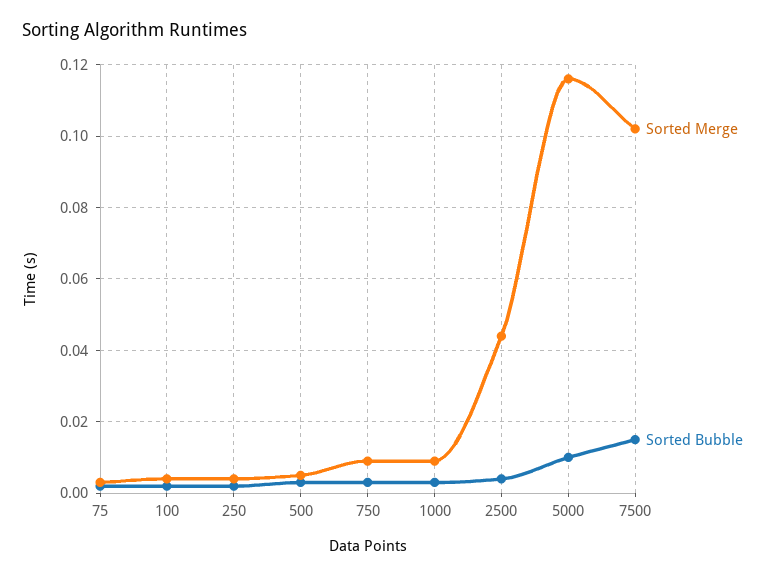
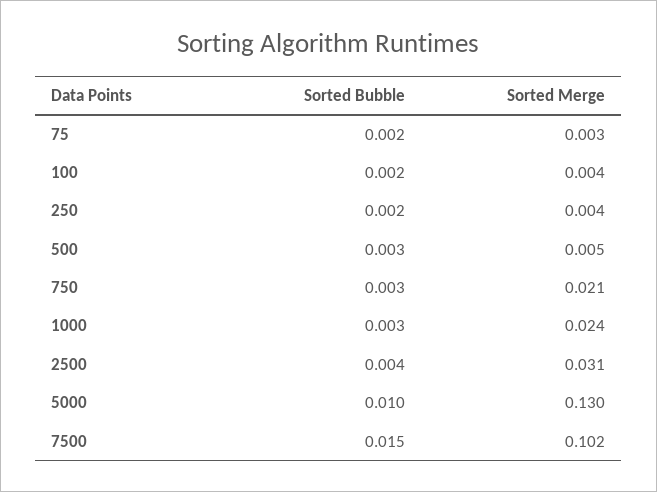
  {
    "Sorted Merge": {
      "75": 0.003,
      "100": 0.004,
      "250": 0.004,
      "500": 0.005,
-     "750": 0.01,
+     "750": 0.021,
-     "1000": 0.01,
+     "1000": 0.024,
-     "2500": 0.045,
+     "2500": 0.031,
-     "5000": 0.115,
+     "5000": 0.13,
      "7500": 0.102
    },
    "Sorted Bubble": {
      "75": 0.002,
      "100": 0.002,
      "250": 0.002,
      "500": 0.003,
      "750": 0.003,
      "1000": 0.003,
      "2500": 0.004,
      "5000": 0.01,
      "7500": 0.015
    }
  }

